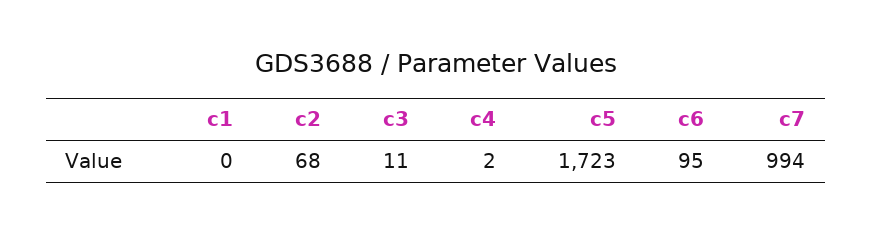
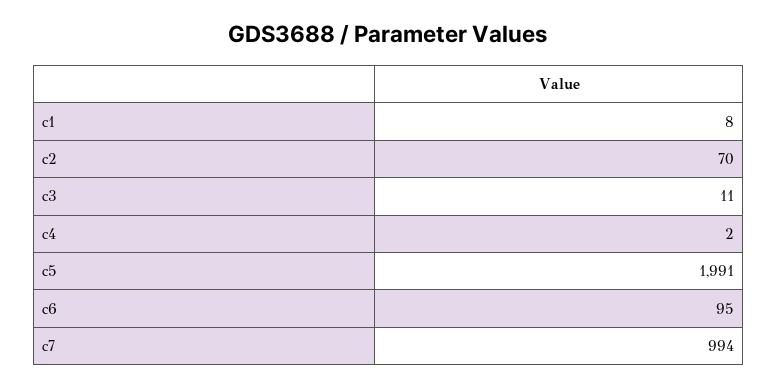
  {
-   "c1": 0,
+   "c1": 8,
-   "c2": 68,
+   "c2": 70,
    "c3": 11,
    "c4": 2,
-   "c5": 1723,
+   "c5": 1991,
    "c6": 95,
    "c7": 994
  }

